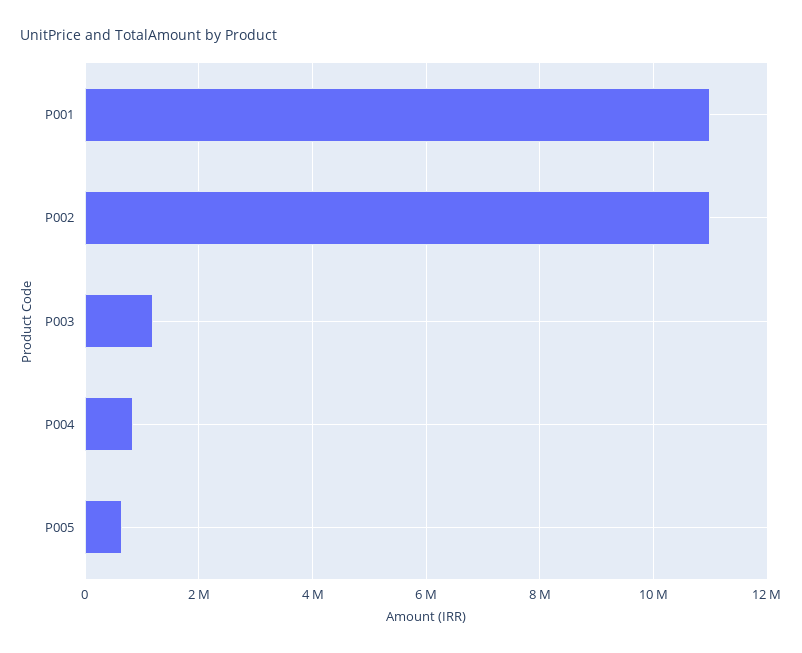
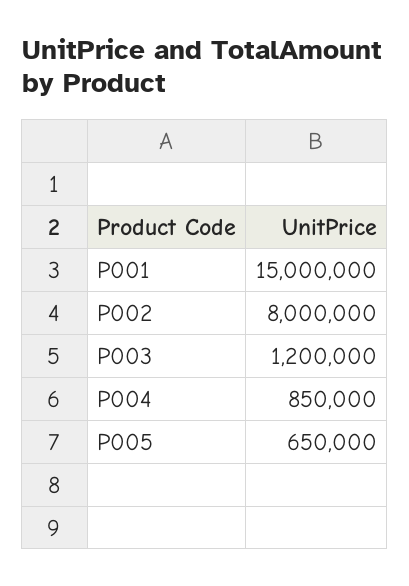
  {
-   "P001": 11000000,
+   "P001": 15000000,
-   "P002": 11000000,
+   "P002": 8000000,
    "P003": 1200000,
    "P004": 850000,
    "P005": 650000
  }

